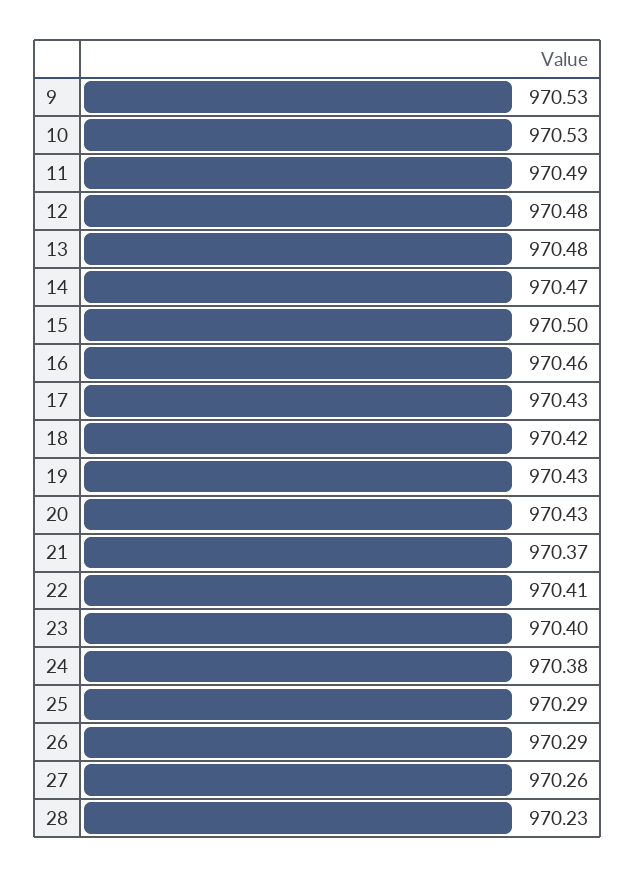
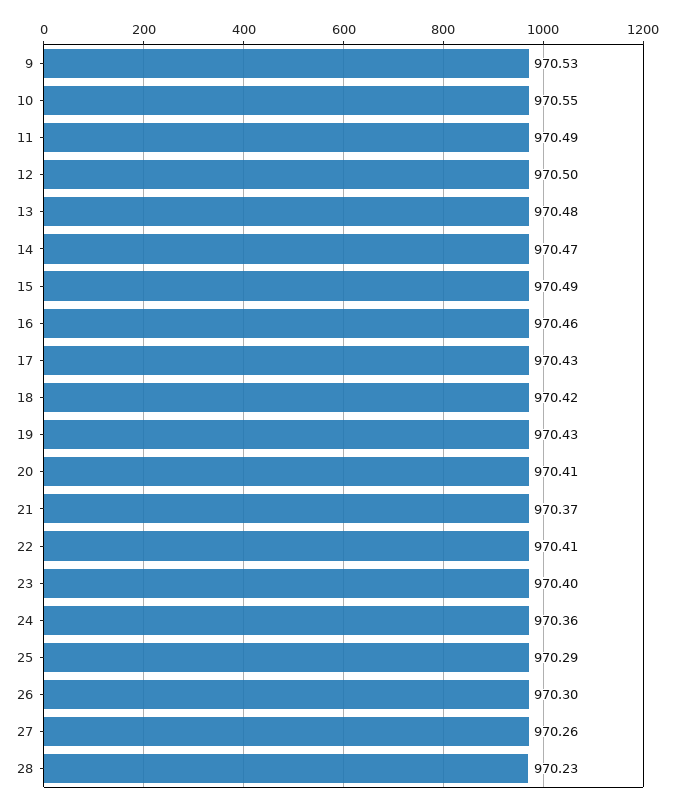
  {
    "9": 970.53,
-   "10": 970.53,
+   "10": 970.55,
    "11": 970.49,
-   "12": 970.48,
+   "12": 970.5,
    "13": 970.48,
    "14": 970.47,
-   "15": 970.5,
+   "15": 970.49,
    "16": 970.46,
    "17": 970.43,
    "18": 970.42,
    "19": 970.43,
-   "20": 970.43,
+   "20": 970.41,
    "21": 970.37,
    "22": 970.41,
    "23": 970.4,
-   "24": 970.38,
+   "24": 970.36,
    "25": 970.29,
-   "26": 970.29,
+   "26": 970.3,
    "27": 970.26,
    "28": 970.23
  }

